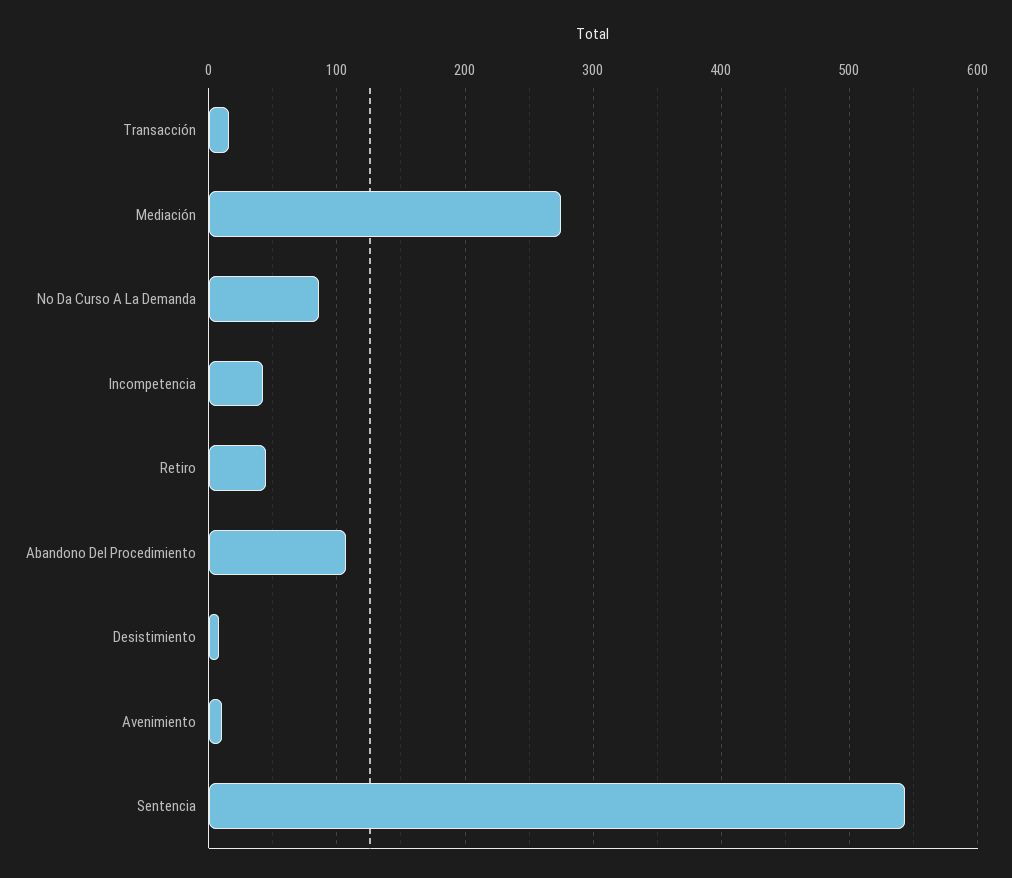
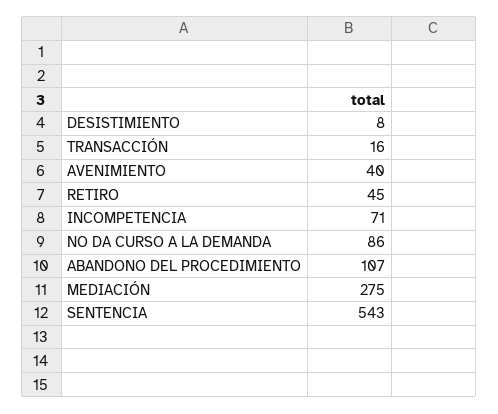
  {
    "Transacción": 16,
    "Mediación": 275,
    "No Da Curso A La Demanda": 86,
-   "Incompetencia": 40,
+   "Incompetencia": 71,
    "Retiro": 45,
    "Abandono Del Procedimiento": 107,
    "Desistimiento": 8,
-   "Avenimiento": 10,
+   "Avenimiento": 40,
    "Sentencia": 543
  }

